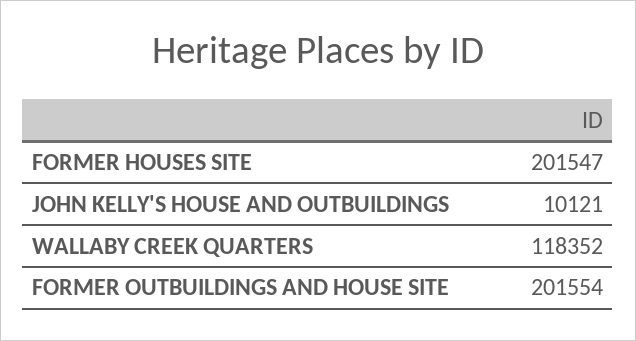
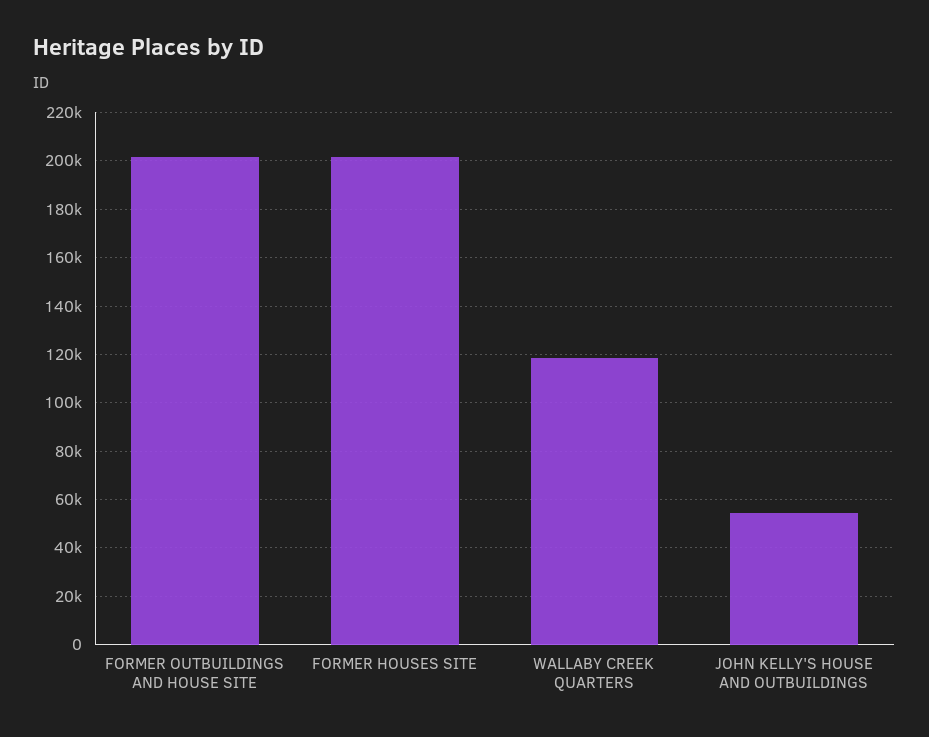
  {
    "FORMER HOUSES SITE": 201547,
-   "JOHN KELLY'S HOUSE AND OUTBUILDINGS": 10121,
+   "JOHN KELLY'S HOUSE AND OUTBUILDINGS": 55000,
    "WALLABY CREEK QUARTERS": 118352,
    "FORMER OUTBUILDINGS AND HOUSE SITE": 201554
  }

